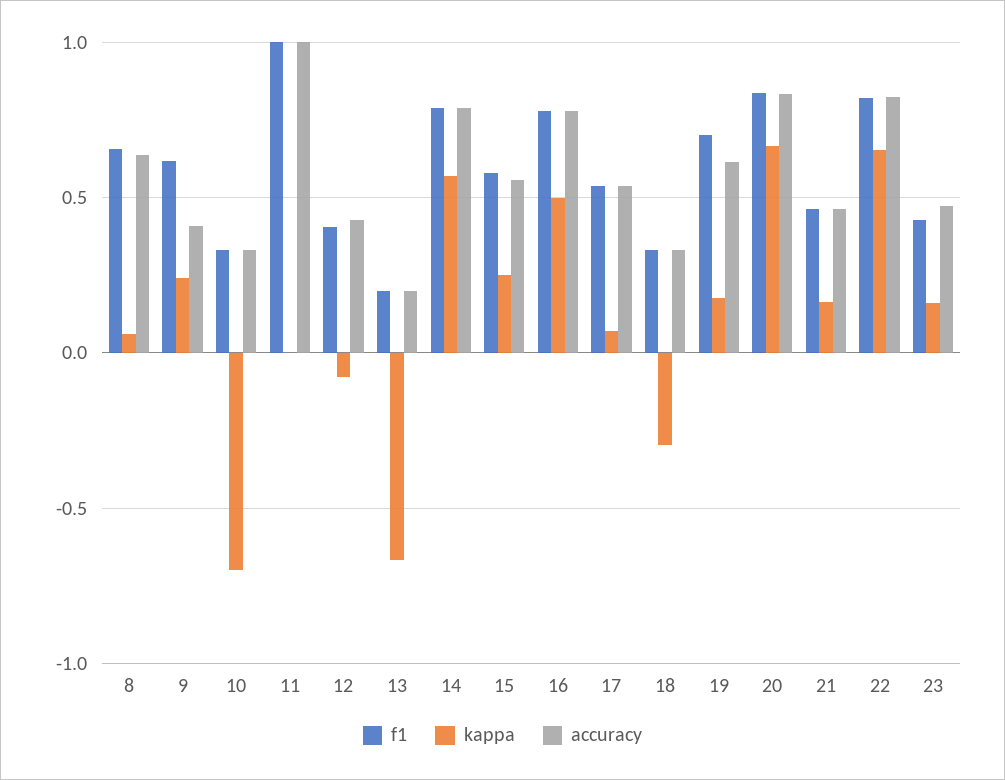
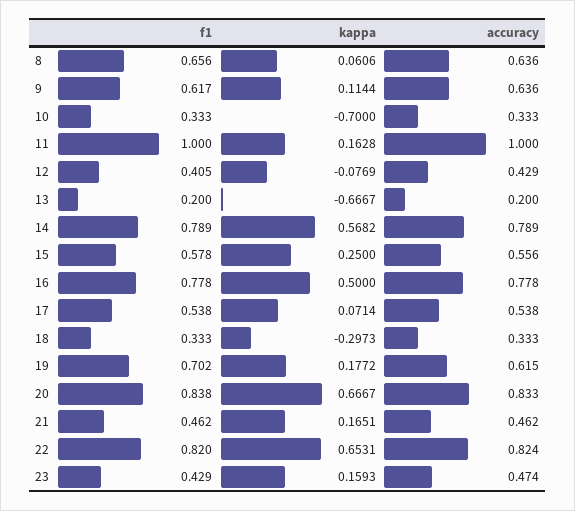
  {
    "f1": {
      "8": 0.656,
      "9": 0.617,
      "10": 0.333,
      "11": 1,
      "12": 0.405,
      "13": 0.2,
      "14": 0.789,
      "15": 0.578,
      "16": 0.778,
      "17": 0.538,
      "18": 0.333,
      "19": 0.702,
      "20": 0.838,
      "21": 0.462,
      "22": 0.82,
      "23": 0.429
    },
    "kappa": {
      "8": 0.0606,
-     "9": 0.25,
+     "9": 0.1144,
      "10": -0.7,
-     "11": 0,
+     "11": 0.1628,
      "12": -0.0769,
      "13": -0.6667,
      "14": 0.5682,
      "15": 0.25,
      "16": 0.5,
      "17": 0.0714,
      "18": -0.2973,
      "19": 0.1772,
      "20": 0.6667,
      "21": 0.1651,
      "22": 0.6531,
      "23": 0.1593
    },
    "accuracy": {
      "8": 0.636,
-     "9": 0.4,
+     "9": 0.636,
      "10": 0.333,
      "11": 1,
      "12": 0.429,
      "13": 0.2,
      "14": 0.789,
      "15": 0.556,
      "16": 0.778,
      "17": 0.538,
      "18": 0.333,
      "19": 0.615,
      "20": 0.833,
      "21": 0.462,
      "22": 0.824,
      "23": 0.474
    }
  }

